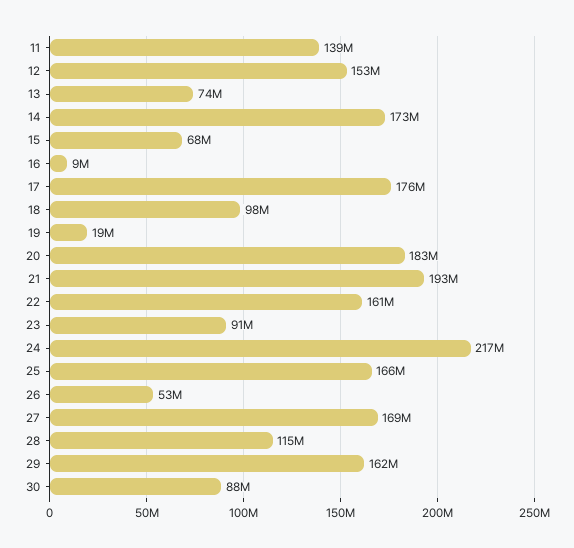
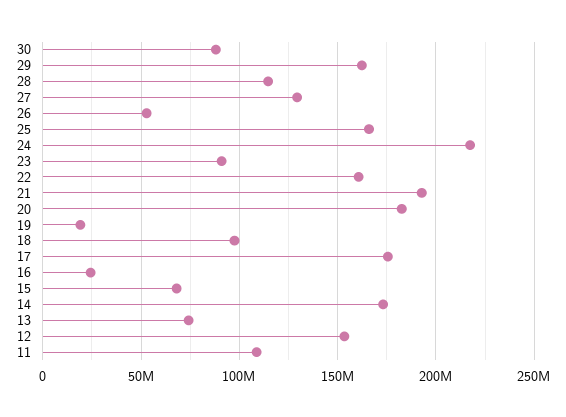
  {
-   "11": 139000000,
+   "11": 110000000,
    "12": 153000000,
    "13": 74000000,
    "14": 173000000,
    "15": 68000000,
-   "16": 9000000,
+   "16": 25000000,
    "17": 176000000,
    "18": 98000000,
    "19": 19000000,
    "20": 183000000,
    "21": 193000000,
    "22": 161000000,
    "23": 91000000,
    "24": 217000000,
    "25": 166000000,
    "26": 53000000,
-   "27": 169000000,
+   "27": 130000000,
    "28": 115000000,
    "29": 162000000,
    "30": 88000000
  }

